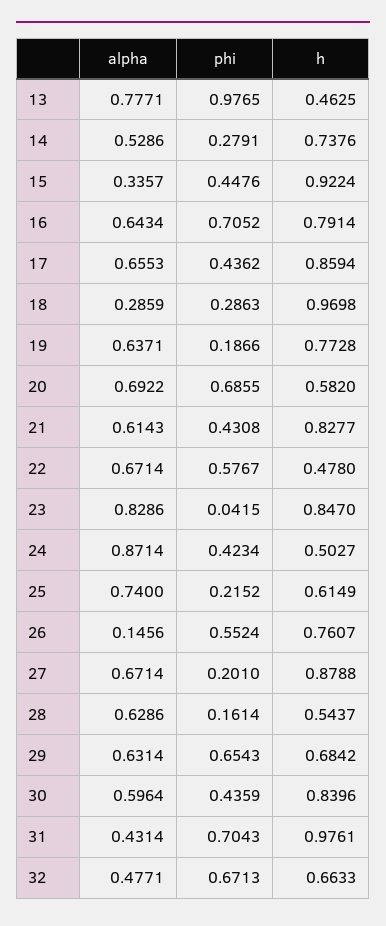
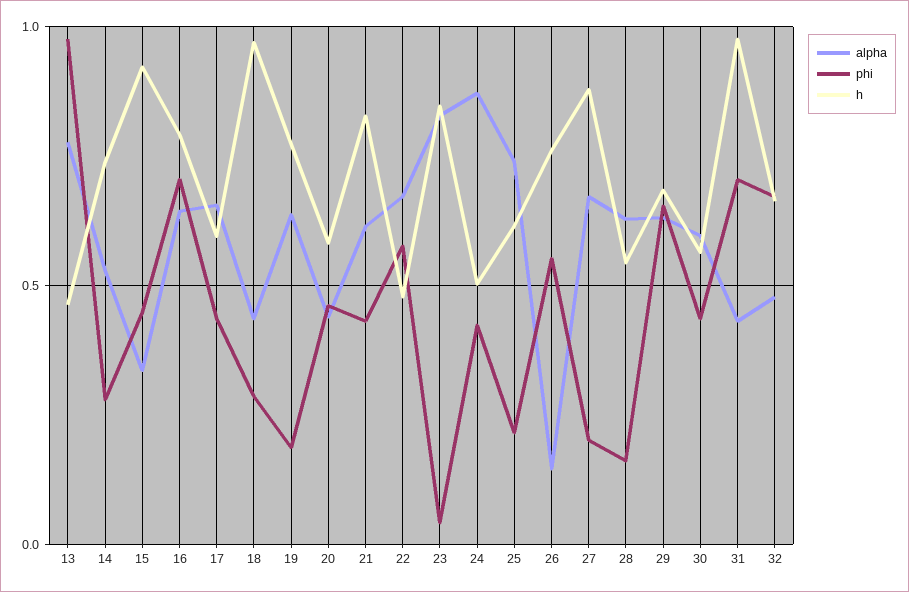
  {
    "alpha": {
      "13": 0.7771,
      "14": 0.5286,
      "15": 0.3357,
      "16": 0.6434,
      "17": 0.6553,
-     "18": 0.2859,
+     "18": 0.45,
      "19": 0.6371,
-     "20": 0.6922,
+     "20": 0.45,
      "21": 0.6143,
      "22": 0.6714,
      "23": 0.8286,
      "24": 0.8714,
      "25": 0.74,
      "26": 0.1456,
      "27": 0.6714,
      "28": 0.6286,
      "29": 0.6314,
      "30": 0.5964,
      "31": 0.4314,
      "32": 0.4771
    },
    "phi": {
      "13": 0.9765,
      "14": 0.2791,
      "15": 0.4476,
      "16": 0.7052,
      "17": 0.4362,
      "18": 0.2863,
      "19": 0.1866,
-     "20": 0.6855,
+     "20": 0.45,
      "21": 0.4308,
      "22": 0.5767,
      "23": 0.0415,
      "24": 0.4234,
      "25": 0.2152,
      "26": 0.5524,
      "27": 0.201,
      "28": 0.1614,
      "29": 0.6543,
      "30": 0.4359,
      "31": 0.7043,
      "32": 0.6713
    },
    "h": {
      "13": 0.4625,
      "14": 0.7376,
      "15": 0.9224,
      "16": 0.7914,
-     "17": 0.8594,
+     "17": 0.6,
      "18": 0.9698,
      "19": 0.7728,
      "20": 0.582,
      "21": 0.8277,
      "22": 0.478,
      "23": 0.847,
      "24": 0.5027,
      "25": 0.6149,
      "26": 0.7607,
      "27": 0.8788,
      "28": 0.5437,
      "29": 0.6842,
-     "30": 0.8396,
+     "30": 0.55,
      "31": 0.9761,
      "32": 0.6633
    }
  }

